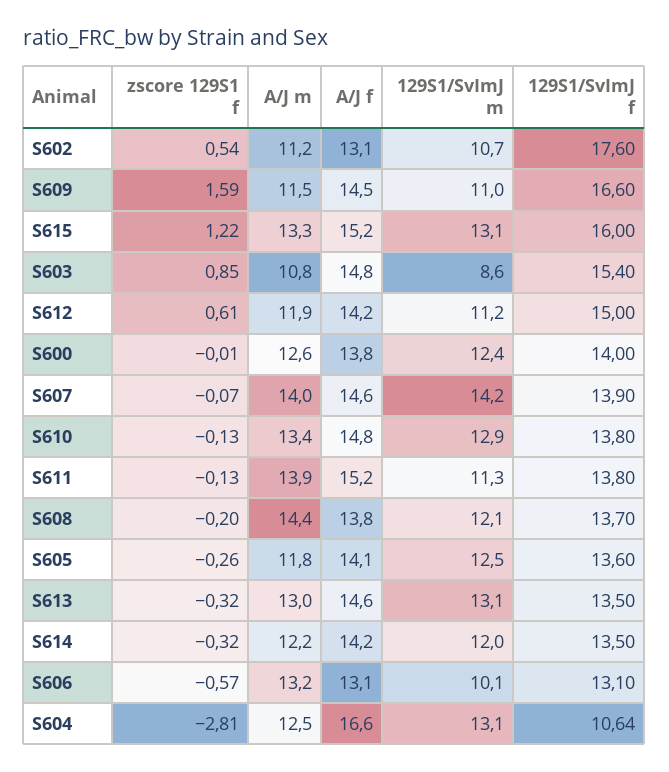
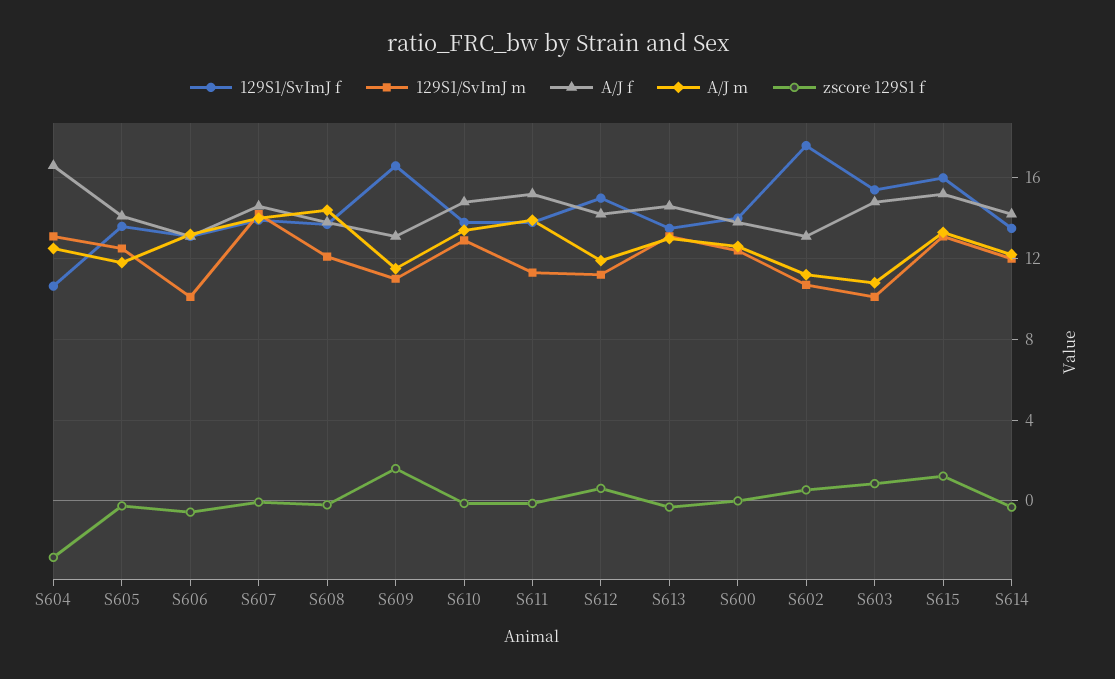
  {
    "zscore 129S1 f": {
      "S602": 0.54,
      "S609": 1.59,
      "S615": 1.22,
      "S603": 0.85,
      "S612": 0.61,
      "S600": -0.01,
      "S607": -0.07,
      "S610": -0.13,
      "S611": -0.13,
      "S608": -0.2,
      "S605": -0.26,
      "S613": -0.32,
      "S614": -0.32,
      "S606": -0.57,
      "S604": -2.81
    },
    "A/J m": {
      "S602": 11.2,
      "S609": 11.5,
      "S615": 13.3,
      "S603": 10.8,
      "S612": 11.9,
      "S600": 12.6,
      "S607": 14,
      "S610": 13.4,
      "S611": 13.9,
      "S608": 14.4,
      "S605": 11.8,
      "S613": 13,
      "S614": 12.2,
      "S606": 13.2,
      "S604": 12.5
    },
    "A/J f": {
      "S602": 13.1,
-     "S609": 14.5,
+     "S609": 13,
      "S615": 15.2,
      "S603": 14.8,
      "S612": 14.2,
      "S600": 13.8,
      "S607": 14.6,
      "S610": 14.8,
      "S611": 15.2,
      "S608": 13.8,
      "S605": 14.1,
      "S613": 14.6,
      "S614": 14.2,
      "S606": 13.1,
      "S604": 16.6
    },
    "129S1/SvImJ m": {
      "S602": 10.7,
      "S609": 11,
      "S615": 13.1,
-     "S603": 8.6,
+     "S603": 10,
      "S612": 11.2,
      "S600": 12.4,
      "S607": 14.2,
      "S610": 12.9,
      "S611": 11.3,
      "S608": 12.1,
      "S605": 12.5,
      "S613": 13.1,
      "S614": 12,
      "S606": 10.1,
      "S604": 13.1
    },
    "129S1/SvImJ f": {
      "S602": 17.6,
      "S609": 16.6,
      "S615": 16,
      "S603": 15.4,
      "S612": 15,
      "S600": 14,
      "S607": 13.9,
      "S610": 13.8,
      "S611": 13.8,
      "S608": 13.7,
      "S605": 13.6,
      "S613": 13.5,
      "S614": 13.5,
      "S606": 13.1,
      "S604": 10.64
    }
  }

